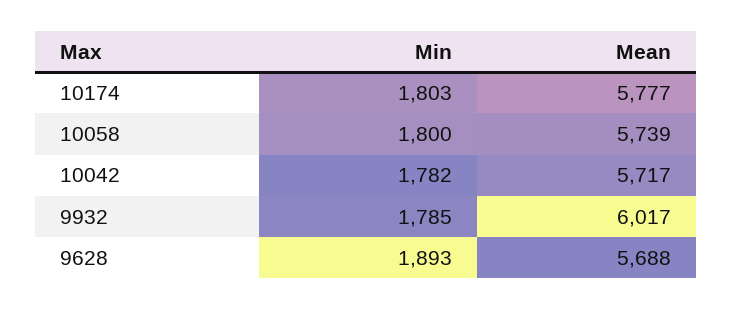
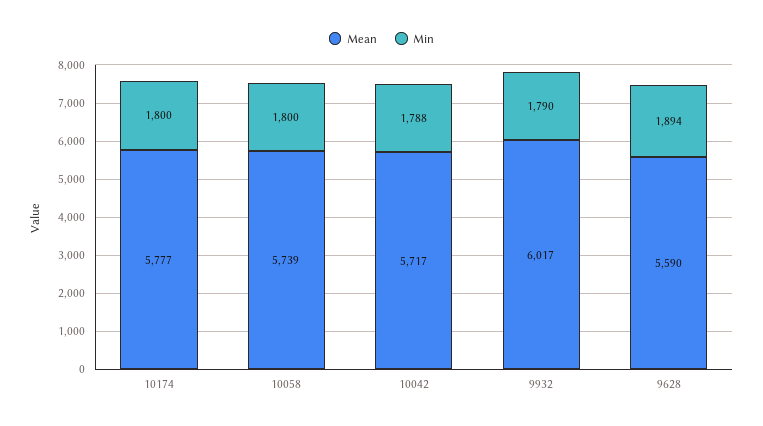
  {
    "Min": {
-     "10174": 1803,
+     "10174": 1800,
      "10058": 1800,
-     "10042": 1782,
+     "10042": 1788,
-     "9932": 1785,
+     "9932": 1790,
-     "9628": 1893
+     "9628": 1894
    },
    "Mean": {
      "10174": 5777,
      "10058": 5739,
      "10042": 5717,
      "9932": 6017,
-     "9628": 5688
+     "9628": 5590
    }
  }

